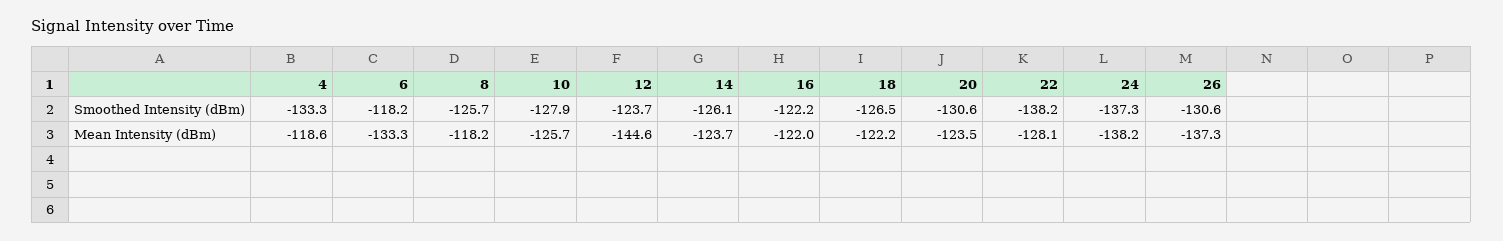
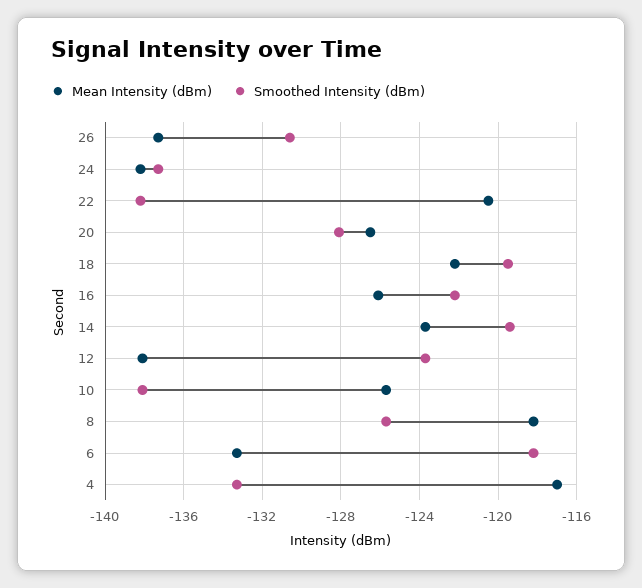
  {
    "Smoothed Intensity (dBm)": {
      "4": -133.3,
      "6": -118.2,
      "8": -125.7,
-     "10": -127.9,
+     "10": -138,
      "12": -123.7,
-     "14": -126.1,
+     "14": -119.5,
      "16": -122.2,
-     "18": -126.5,
+     "18": -119.5,
-     "20": -130.6,
+     "20": -128,
      "22": -138.2,
      "24": -137.3,
      "26": -130.6
    },
    "Mean Intensity (dBm)": {
-     "4": -118.6,
+     "4": -117,
      "6": -133.3,
      "8": -118.2,
      "10": -125.7,
-     "12": -144.6,
+     "12": -138,
      "14": -123.7,
-     "16": -122,
+     "16": -126,
      "18": -122.2,
-     "20": -123.5,
+     "20": -126.5,
-     "22": -128.1,
+     "22": -120.5,
      "24": -138.2,
      "26": -137.3
    }
  }

